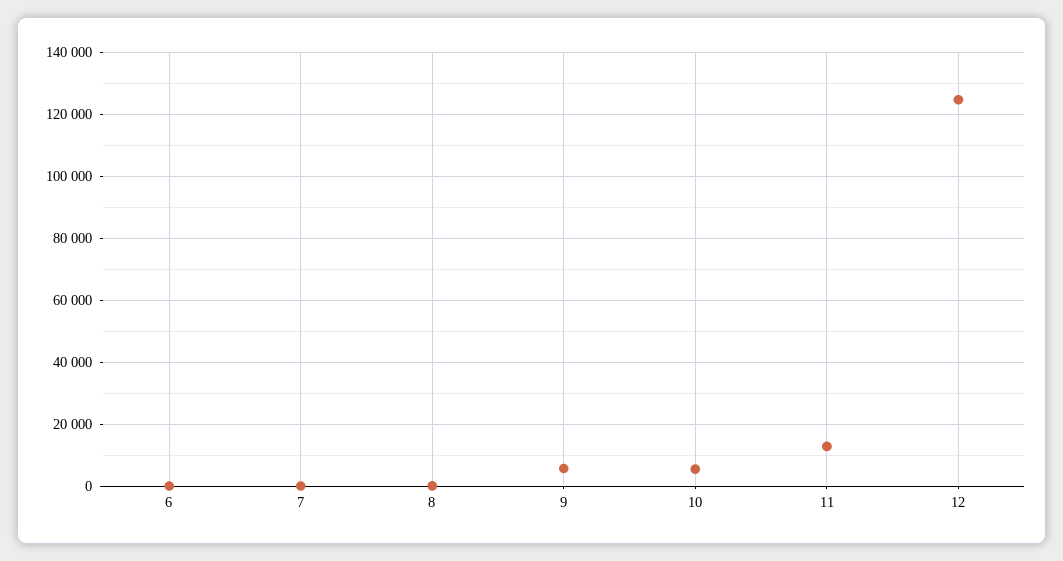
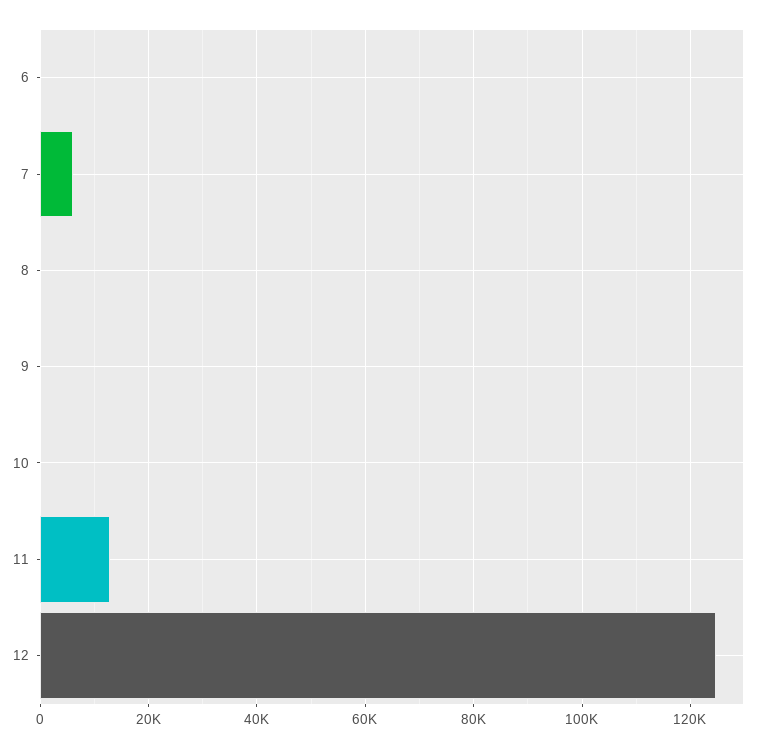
  {
    "6": 0,
-   "7": 0,
+   "7": 6000,
    "8": 0,
-   "9": 6000,
+   "9": 0,
-   "10": 6000,
+   "10": 0,
    "11": 12000,
    "12": 124000
  }

